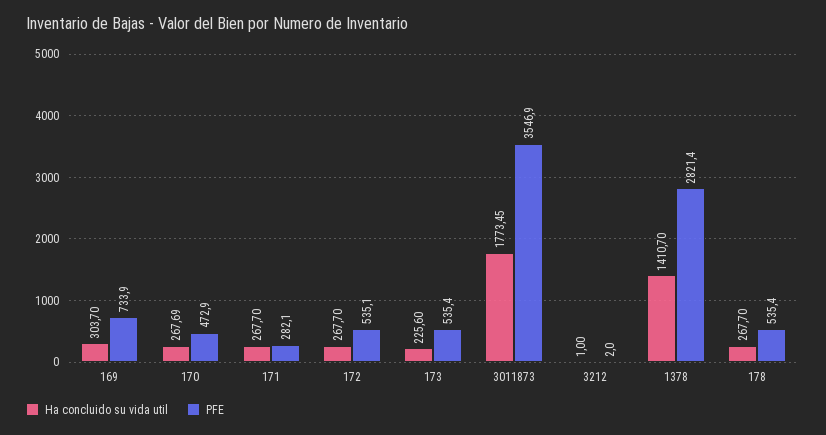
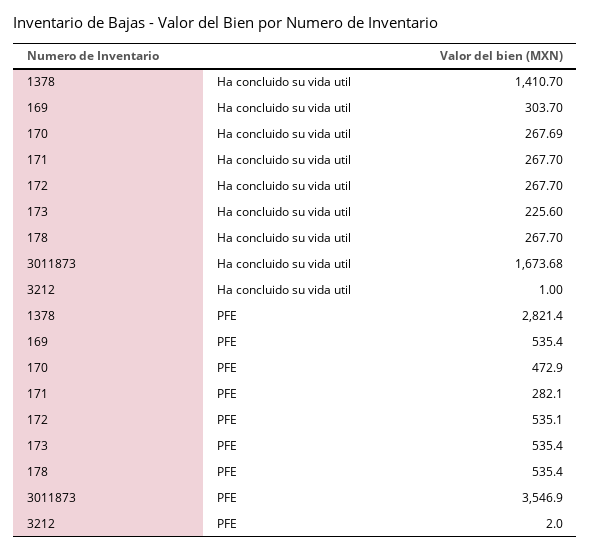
  {
    "Ha concluido su vida util": {
      "169": 303.7,
      "170": 267.69,
      "171": 267.7,
      "172": 267.7,
      "173": 225.6,
-     "3011873": 1773.45,
+     "3011873": 1673.68,
      "3212": 1,
      "1378": 1410.7,
      "178": 267.7
    },
    "PFE": {
-     "169": 733.9,
+     "169": 535.4,
      "170": 472.9,
      "171": 282.1,
      "172": 535.1,
      "173": 535.4,
      "3011873": 3546.9,
      "3212": 2,
      "1378": 2821.4,
      "178": 535.4
    }
  }

